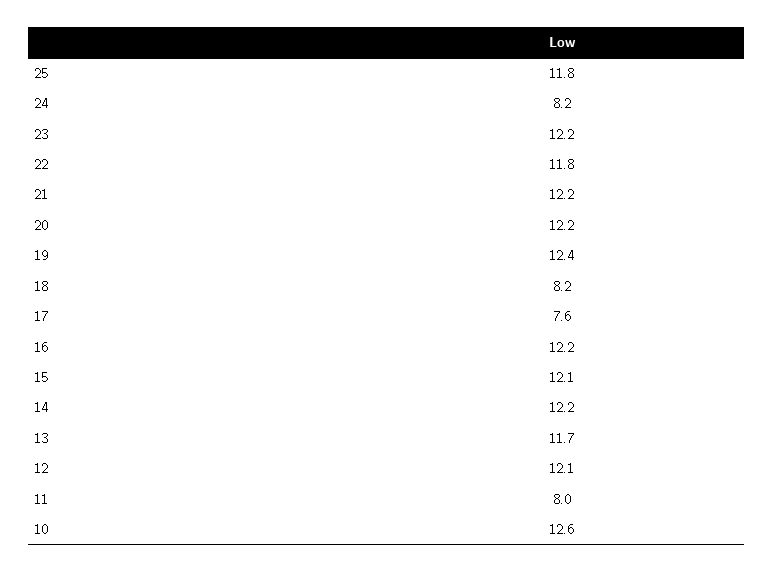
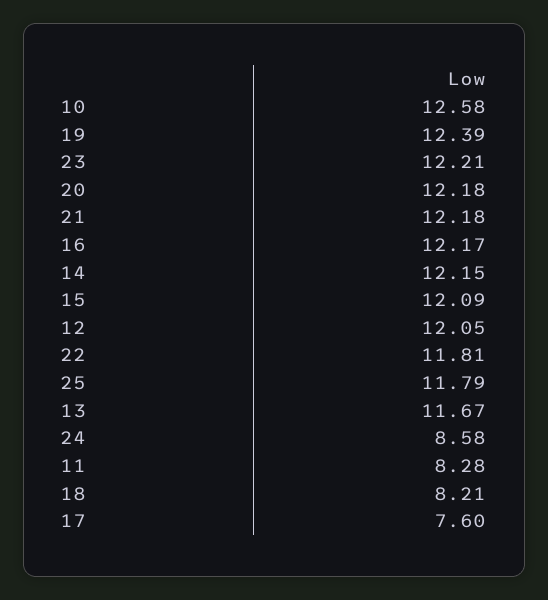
  {
    "25": 11.79,
-   "24": 8.2,
+   "24": 8.58,
    "23": 12.21,
    "22": 11.81,
    "21": 12.18,
    "20": 12.18,
    "19": 12.39,
    "18": 8.21,
    "17": 7.6,
    "16": 12.17,
    "15": 12.09,
    "14": 12.15,
    "13": 11.67,
    "12": 12.05,
-   "11": 8,
+   "11": 8.28,
    "10": 12.58
  }

